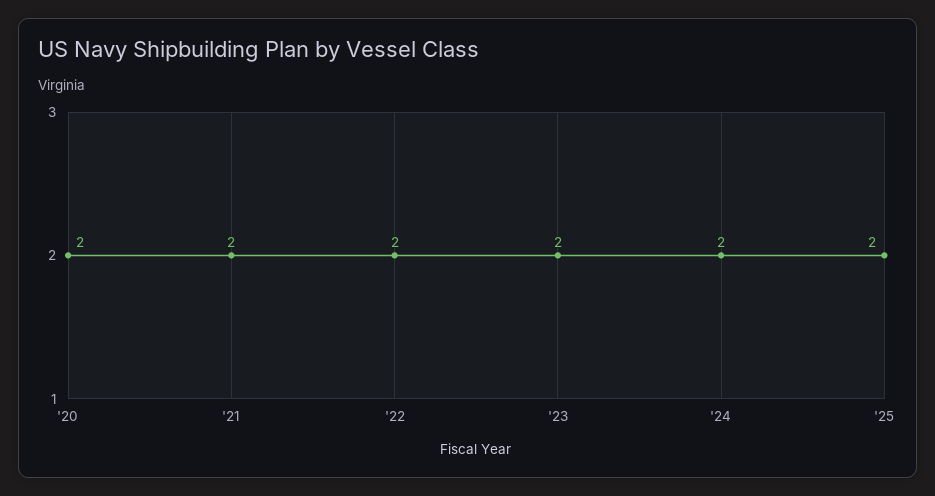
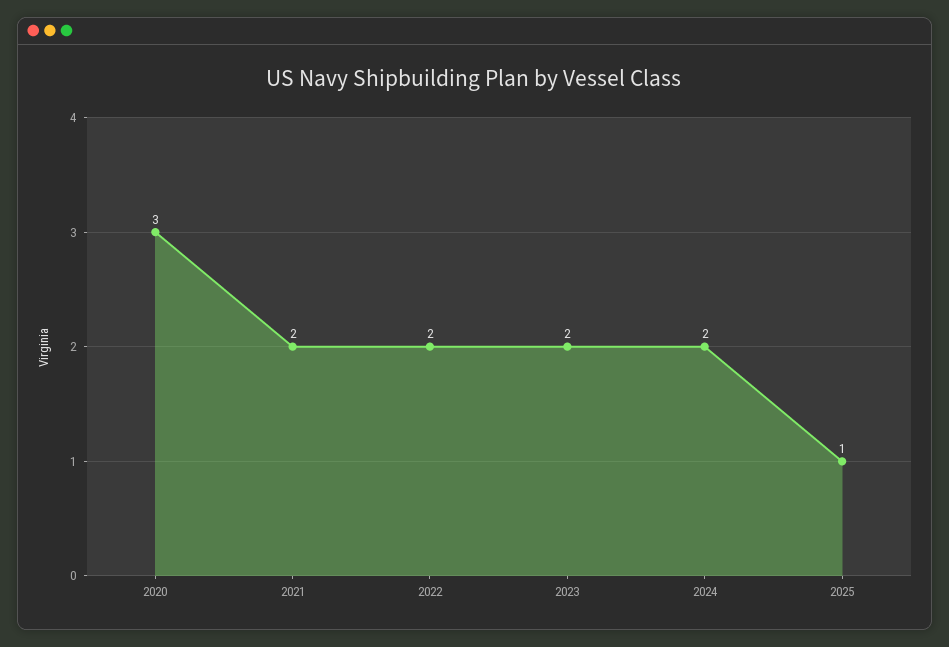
  {
-   "'20": 2,
+   "'20": 3,
    "'21": 2,
    "'22": 2,
    "'23": 2,
    "'24": 2,
-   "'25": 2
+   "'25": 1
  }

